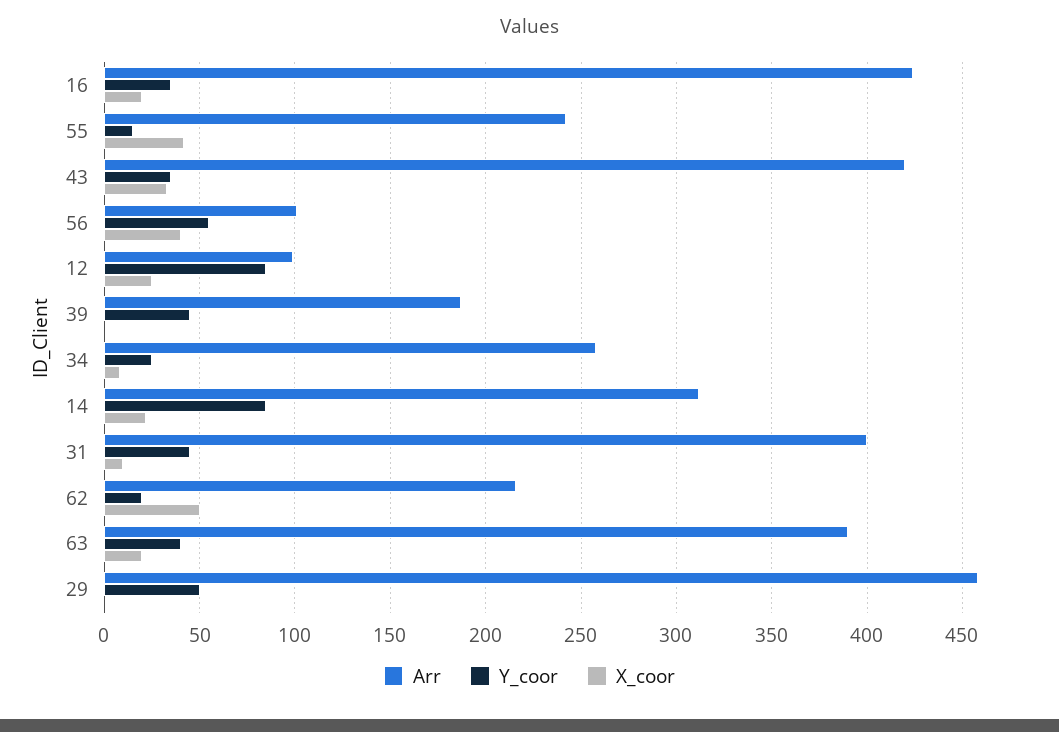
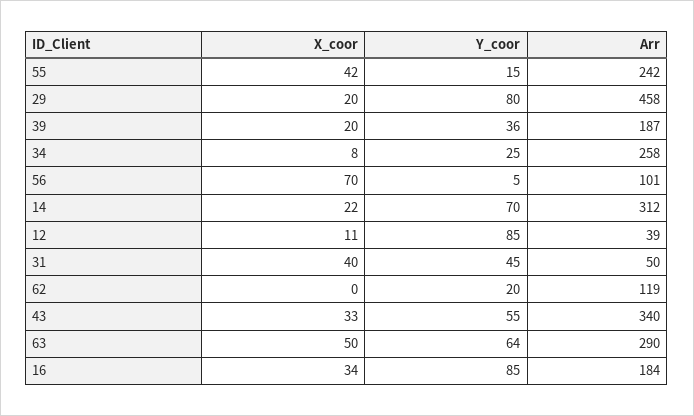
  {
    "Arr": {
-     "16": 425,
+     "16": 184,
      "55": 242,
-     "43": 420,
+     "43": 340,
      "56": 101,
-     "12": 100,
+     "12": 39,
      "39": 187,
      "34": 258,
      "14": 312,
-     "31": 400,
+     "31": 50,
-     "62": 215,
+     "62": 119,
-     "63": 390,
+     "63": 290,
      "29": 458
    },
    "Y_coor": {
-     "16": 35,
+     "16": 85,
      "55": 15,
-     "43": 35,
+     "43": 55,
-     "56": 55,
+     "56": 5,
      "12": 85,
-     "39": 45,
+     "39": 36,
      "34": 25,
-     "14": 85,
+     "14": 70,
      "31": 45,
      "62": 20,
-     "63": 40,
+     "63": 64,
-     "29": 50
+     "29": 80
    },
    "X_coor": {
-     "16": 20,
+     "16": 34,
      "55": 42,
      "43": 33,
-     "56": 40,
+     "56": 70,
-     "12": 25,
+     "12": 11,
-     "39": 0,
+     "39": 20,
      "34": 8,
      "14": 22,
-     "31": 10,
+     "31": 40,
-     "62": 50,
+     "62": 0,
-     "63": 20,
+     "63": 50,
-     "29": 0
+     "29": 20
    }
  }

